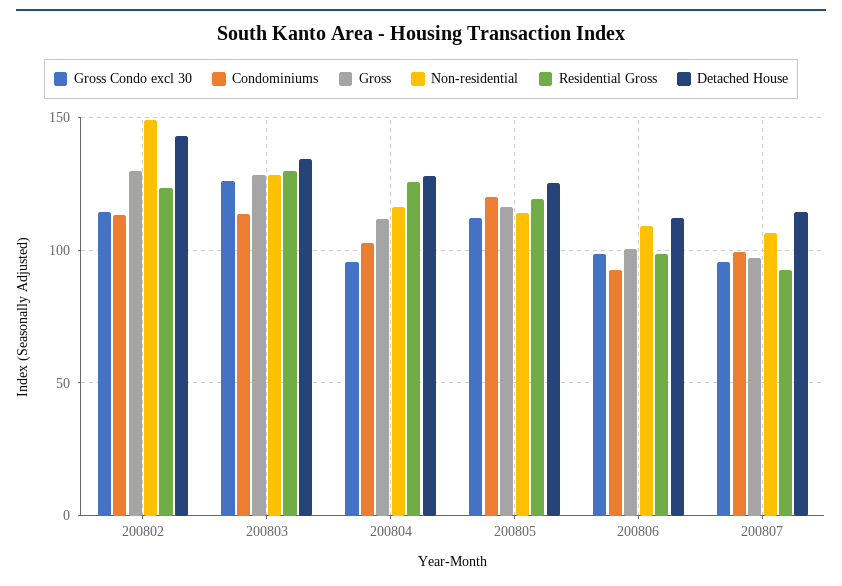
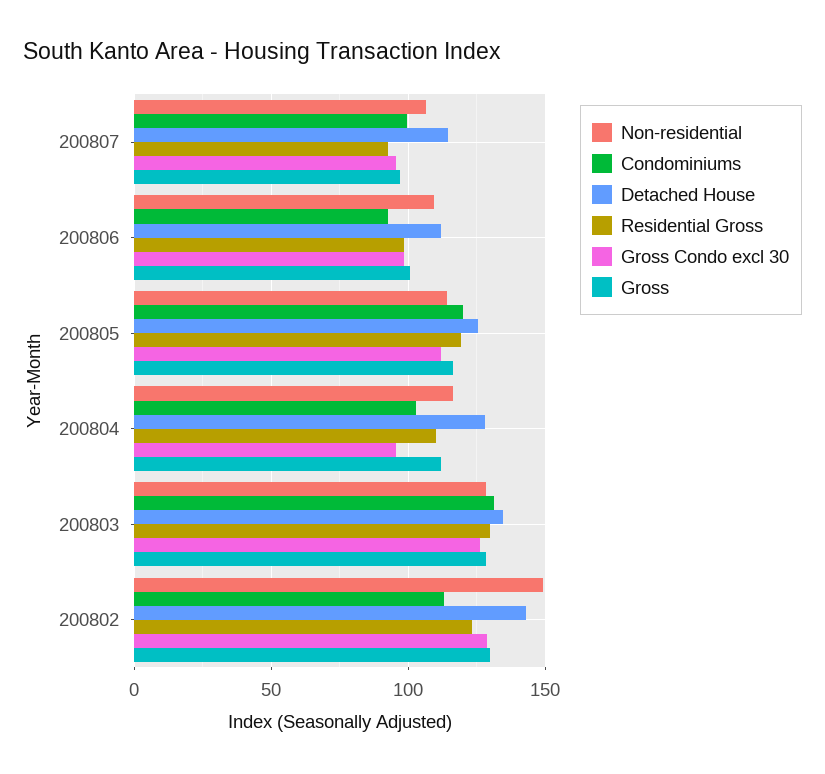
  {
    "Gross Condo excl 30": {
-     "200802": 115,
+     "200802": 130,
      "200803": 125,
      "200804": 95,
      "200805": 110,
      "200806": 100,
      "200807": 95
    },
    "Condominiums": {
      "200802": 115,
-     "200803": 115,
+     "200803": 130,
      "200804": 105,
      "200805": 120,
      "200806": 95,
      "200807": 100
    },
    "Gross": {
      "200802": 130,
      "200803": 130,
      "200804": 110,
      "200805": 115,
      "200806": 100,
      "200807": 95
    },
    "Non-residential": {
      "200802": 150,
      "200803": 130,
      "200804": 115,
      "200805": 115,
      "200806": 110,
      "200807": 105
    },
    "Residential Gross": {
      "200802": 125,
      "200803": 130,
-     "200804": 125,
+     "200804": 110,
      "200805": 120,
      "200806": 100,
      "200807": 95
    },
    "Detached House": {
      "200802": 145,
      "200803": 135,
      "200804": 130,
      "200805": 125,
      "200806": 110,
      "200807": 115
    }
  }

